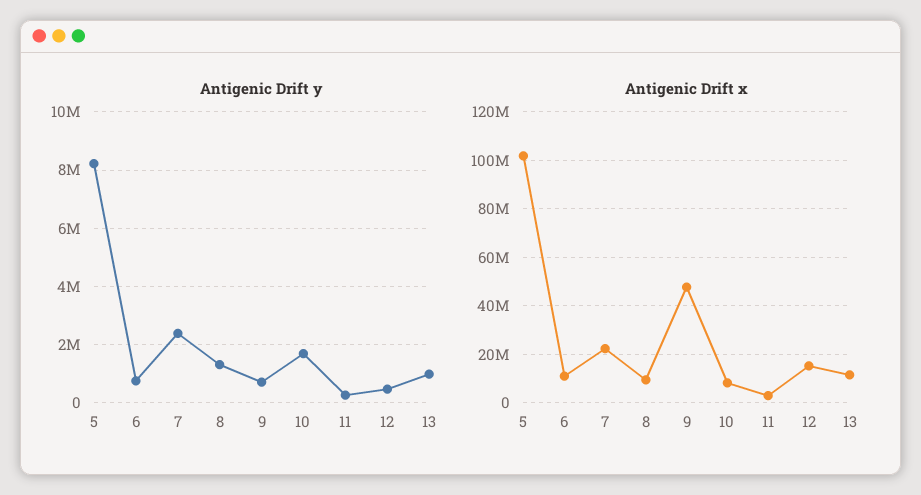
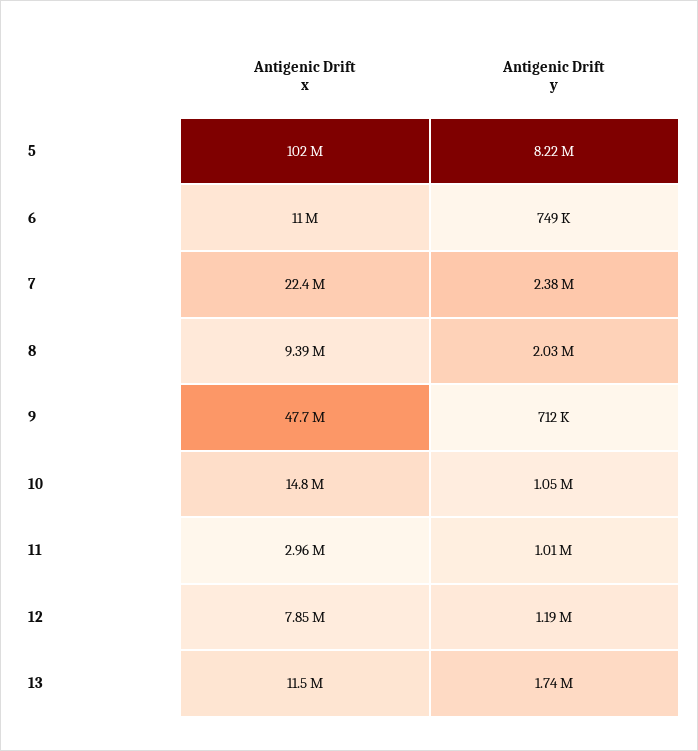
  {
    "Antigenic Drift y": {
      "5": 8220000,
      "6": 749000,
      "7": 2380000,
-     "8": 1250000,
+     "8": 2030000,
      "9": 712000,
-     "10": 1750000,
+     "10": 1050000,
-     "11": 250000,
+     "11": 1010000,
-     "12": 500000,
+     "12": 1190000,
-     "13": 1000000
+     "13": 1740000
    },
    "Antigenic Drift x": {
      "5": 102000000,
      "6": 11000000,
      "7": 22400000,
      "8": 9390000,
      "9": 47700000,
-     "10": 7500000,
+     "10": 14800000,
      "11": 2960000,
-     "12": 15000000,
+     "12": 7850000,
      "13": 11500000
    }
  }

